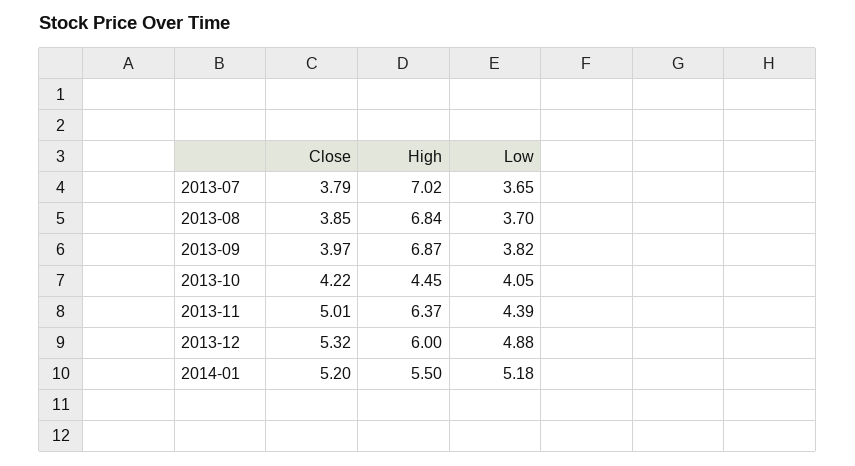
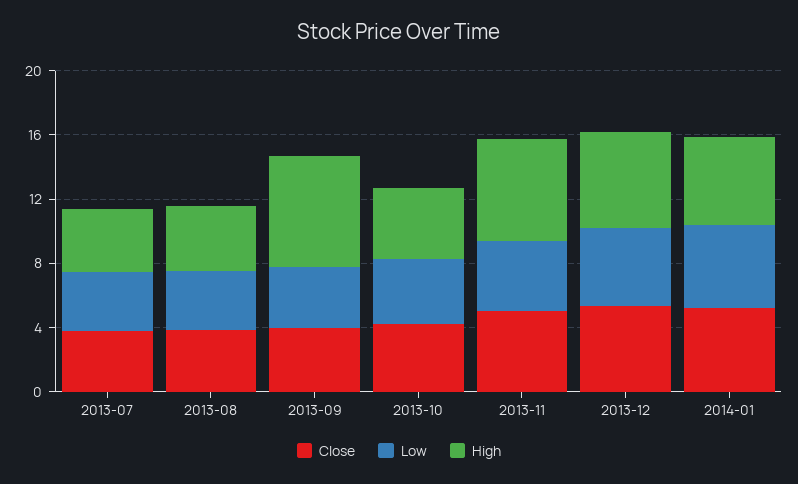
  {
    "Close": {
      "2013-07": 3.79,
      "2013-08": 3.85,
      "2013-09": 3.97,
      "2013-10": 4.22,
      "2013-11": 5.01,
      "2013-12": 5.32,
      "2014-01": 5.2
    },
    "High": {
-     "2013-07": 7.02,
+     "2013-07": 4,
-     "2013-08": 6.84,
+     "2013-08": 4,
      "2013-09": 6.87,
      "2013-10": 4.45,
      "2013-11": 6.37,
      "2013-12": 6,
      "2014-01": 5.5
    },
    "Low": {
      "2013-07": 3.65,
      "2013-08": 3.7,
      "2013-09": 3.82,
      "2013-10": 4.05,
      "2013-11": 4.39,
      "2013-12": 4.88,
      "2014-01": 5.18
    }
  }

